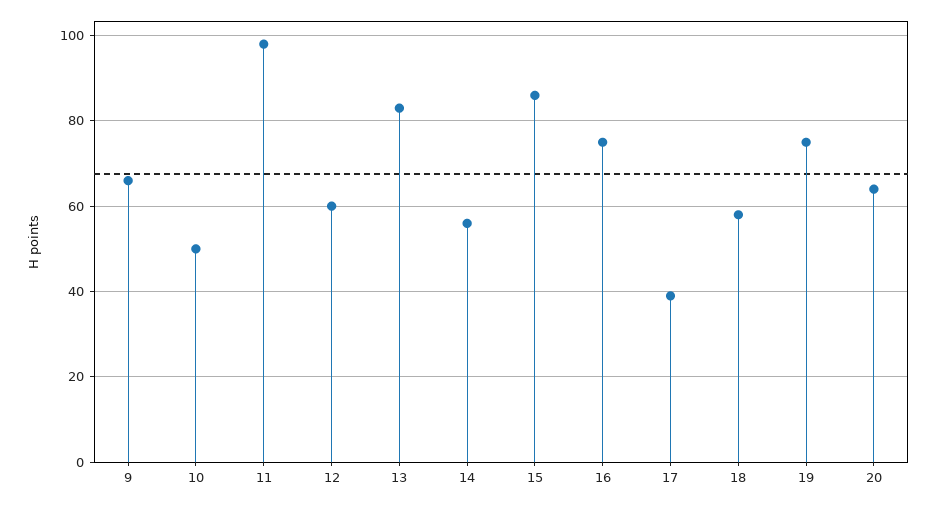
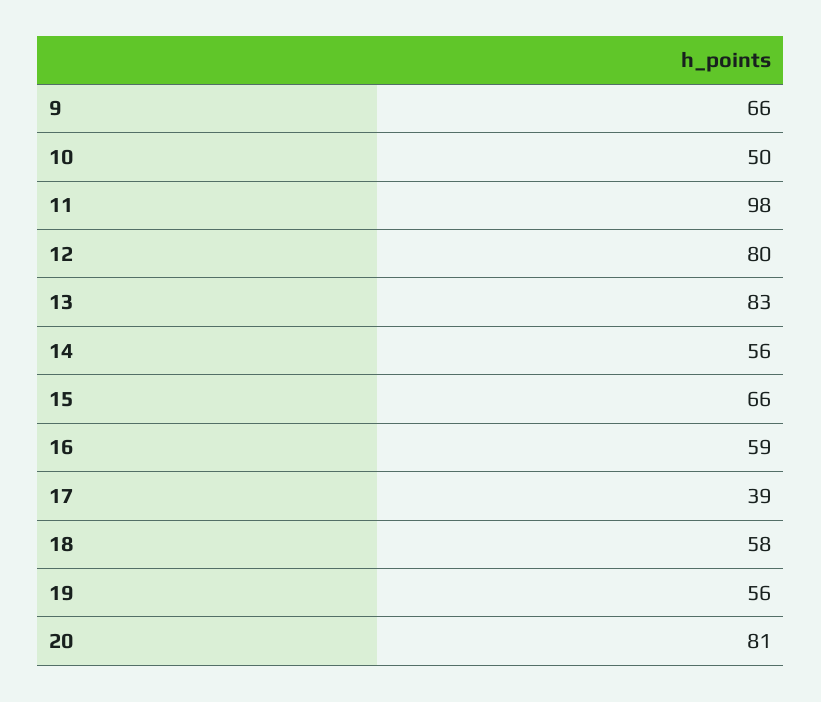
  {
    "9": 66,
    "10": 50,
    "11": 98,
-   "12": 60,
+   "12": 80,
    "13": 83,
    "14": 56,
-   "15": 85,
+   "15": 66,
-   "16": 75,
+   "16": 59,
    "17": 39,
    "18": 58,
-   "19": 75,
+   "19": 56,
-   "20": 65
+   "20": 81
  }

